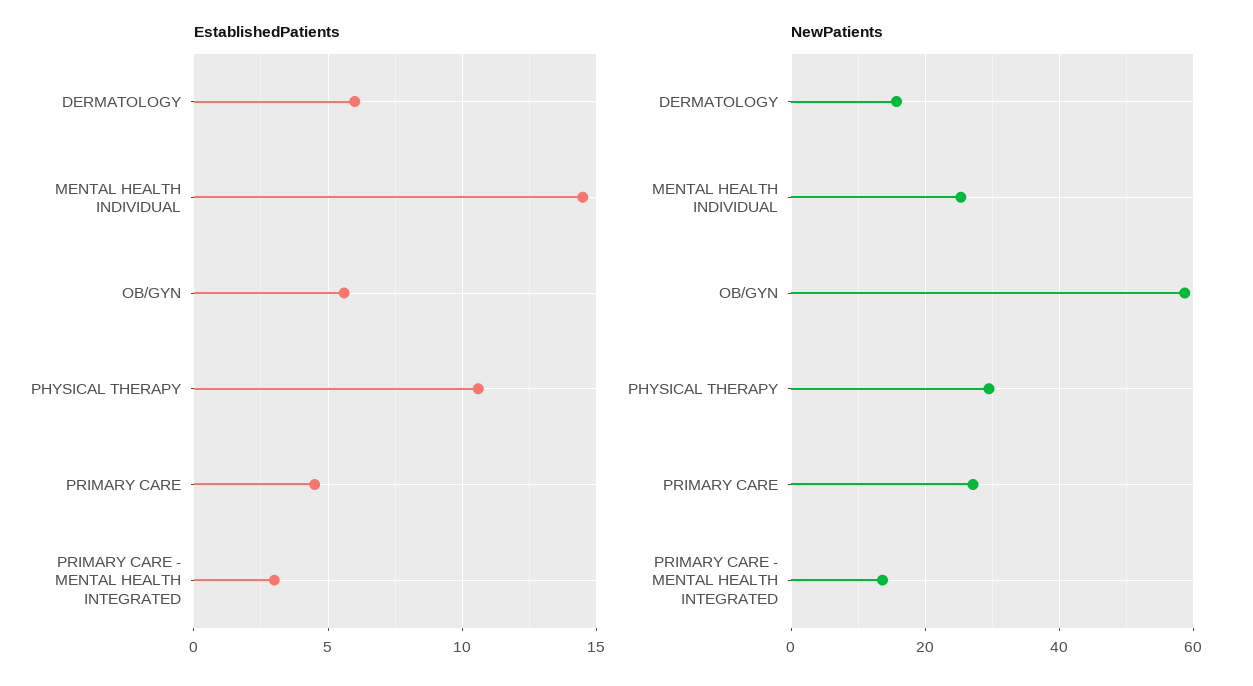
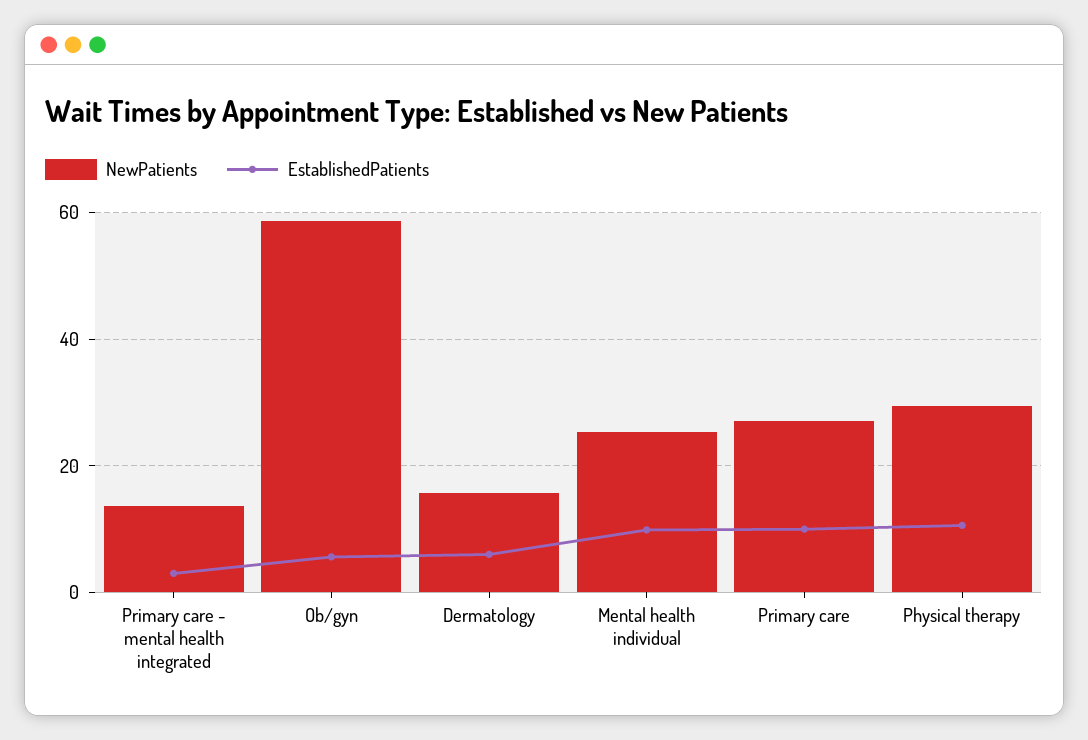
  {
    "EstablishedPatients": {
      "DERMATOLOGY": 6,
-     "MENTAL HEALTH INDIVIDUAL": 14.5,
+     "MENTAL HEALTH INDIVIDUAL": 10,
      "OB/GYN": 5.5,
      "PHYSICAL THERAPY": 10.5,
-     "PRIMARY CARE": 4.5,
+     "PRIMARY CARE": 10,
      "PRIMARY CARE - MENTAL HEALTH INTEGRATED": 3
    },
    "NewPatients": {
      "DERMATOLOGY": 16,
      "MENTAL HEALTH INDIVIDUAL": 26,
      "OB/GYN": 58,
      "PHYSICAL THERAPY": 30,
      "PRIMARY CARE": 28,
      "PRIMARY CARE - MENTAL HEALTH INTEGRATED": 14
    }
  }

